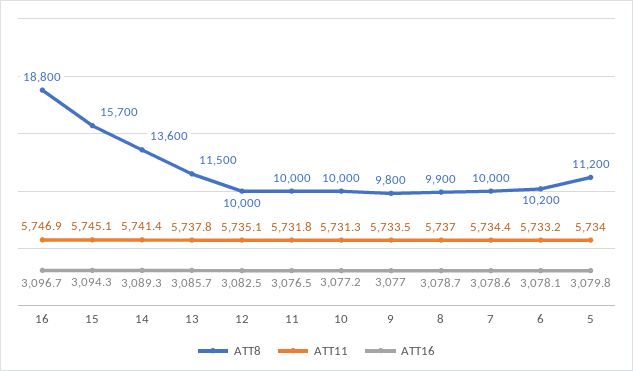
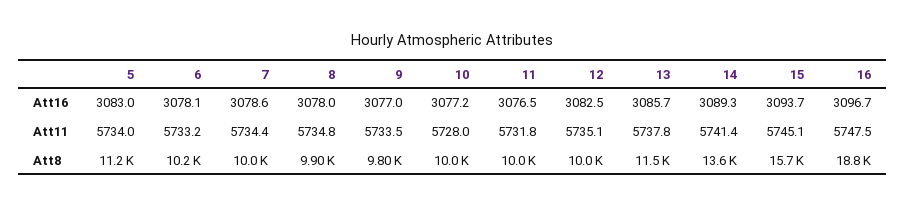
  {
    "ATT8": {
      "16": 18800,
      "15": 15700,
      "14": 13600,
      "13": 11500,
      "12": 10000,
      "11": 10000,
      "10": 10000,
      "9": 9800,
      "8": 9900,
      "7": 10000,
      "6": 10200,
      "5": 11200
    },
    "ATT11": {
-     "16": 5746.9,
+     "16": 5747.5,
      "15": 5745.1,
      "14": 5741.4,
      "13": 5737.8,
      "12": 5735.1,
      "11": 5731.8,
-     "10": 5731.3,
+     "10": 5728,
      "9": 5733.5,
-     "8": 5737,
+     "8": 5734.8,
      "7": 5734.4,
      "6": 5733.2,
      "5": 5734
    },
    "ATT16": {
      "16": 3096.7,
-     "15": 3094.3,
+     "15": 3093.7,
      "14": 3089.3,
      "13": 3085.7,
      "12": 3082.5,
      "11": 3076.5,
      "10": 3077.2,
      "9": 3077,
-     "8": 3078.7,
+     "8": 3078,
      "7": 3078.6,
      "6": 3078.1,
-     "5": 3079.8
+     "5": 3083
    }
  }

